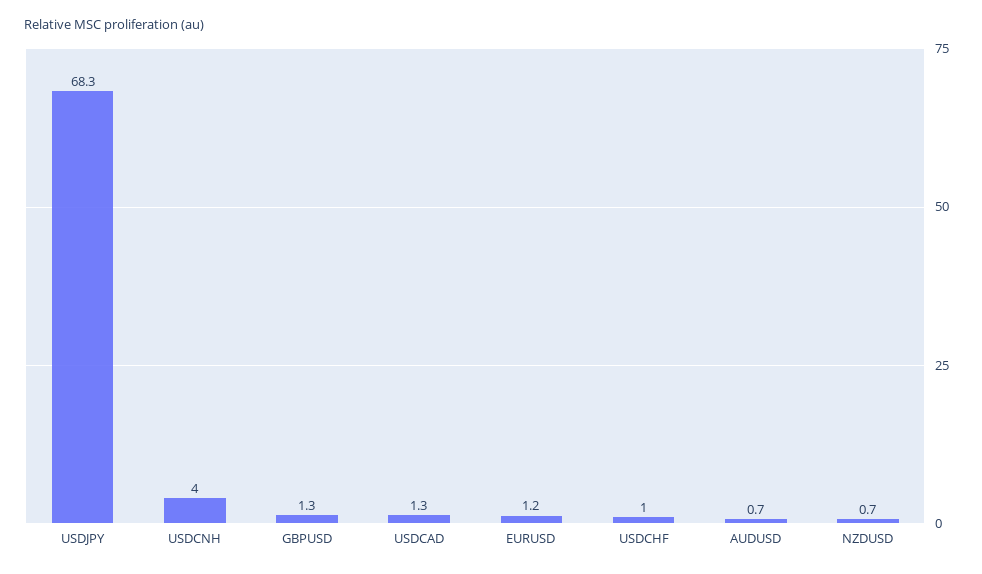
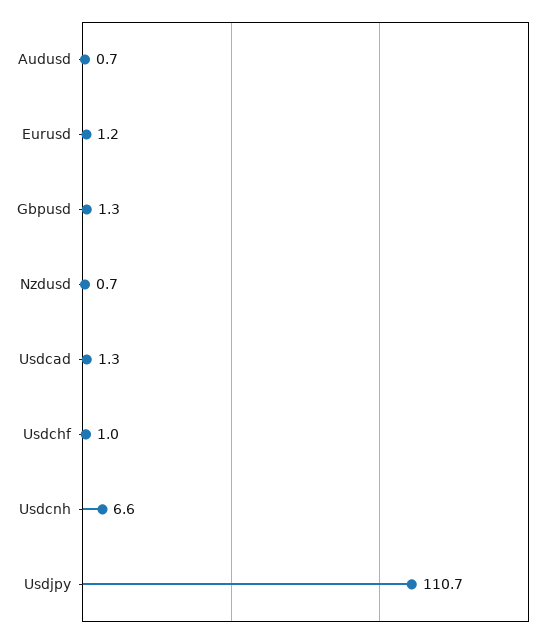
  {
-   "USDJPY": 68.3,
+   "USDJPY": 110.7,
-   "USDCNH": 4,
+   "USDCNH": 6.6,
    "GBPUSD": 1.3,
    "USDCAD": 1.3,
    "EURUSD": 1.2,
    "USDCHF": 1,
    "AUDUSD": 0.7,
    "NZDUSD": 0.7
  }

